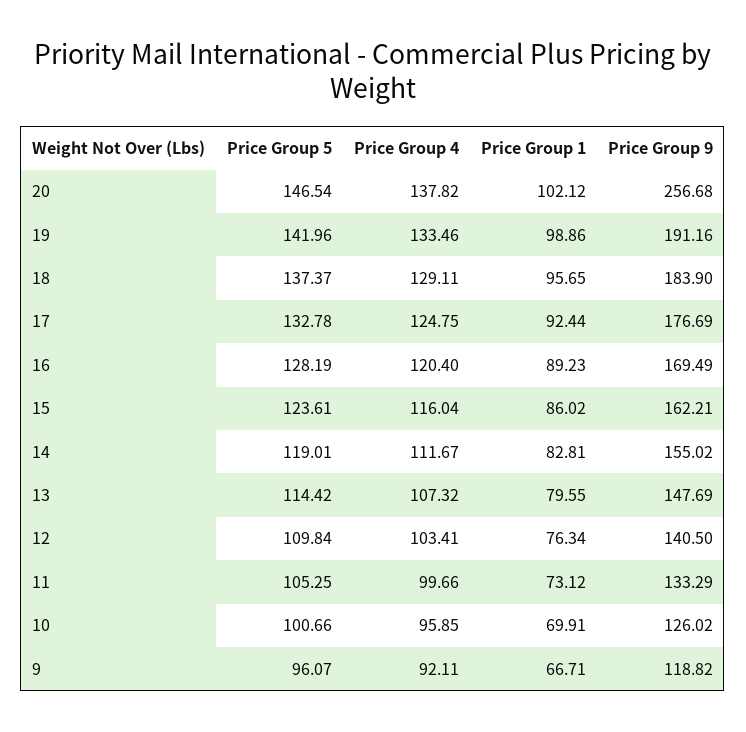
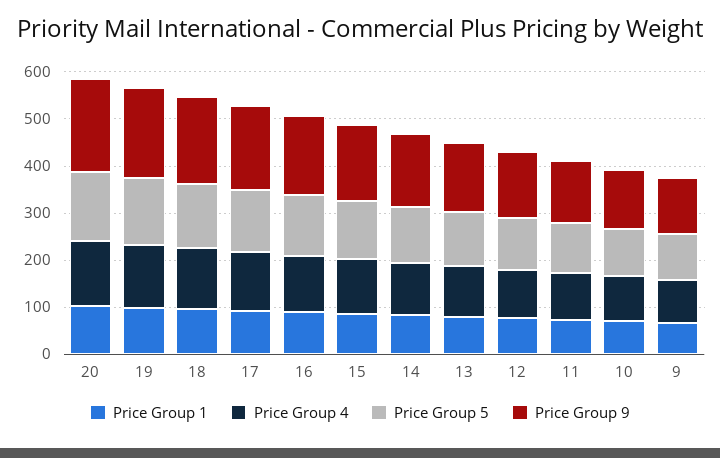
  {
    "Price Group 5": {
      "20": 146.54,
      "19": 141.96,
      "18": 137.37,
      "17": 132.78,
      "16": 128.19,
      "15": 123.61,
      "14": 119.01,
      "13": 114.42,
      "12": 109.84,
      "11": 105.25,
      "10": 100.66,
      "9": 96.07
    },
    "Price Group 4": {
      "20": 137.82,
      "19": 133.46,
      "18": 129.11,
      "17": 124.75,
      "16": 120.4,
      "15": 116.04,
      "14": 111.67,
      "13": 107.32,
      "12": 103.41,
      "11": 99.66,
      "10": 95.85,
      "9": 92.11
    },
    "Price Group 1": {
      "20": 102.12,
      "19": 98.86,
      "18": 95.65,
      "17": 92.44,
      "16": 89.23,
      "15": 86.02,
      "14": 82.81,
      "13": 79.55,
      "12": 76.34,
      "11": 73.12,
      "10": 69.91,
      "9": 66.71
    },
    "Price Group 9": {
-     "20": 256.68,
+     "20": 200,
      "19": 191.16,
      "18": 183.9,
      "17": 176.69,
      "16": 169.49,
      "15": 162.21,
      "14": 155.02,
      "13": 147.69,
      "12": 140.5,
      "11": 133.29,
      "10": 126.02,
      "9": 118.82
    }
  }

